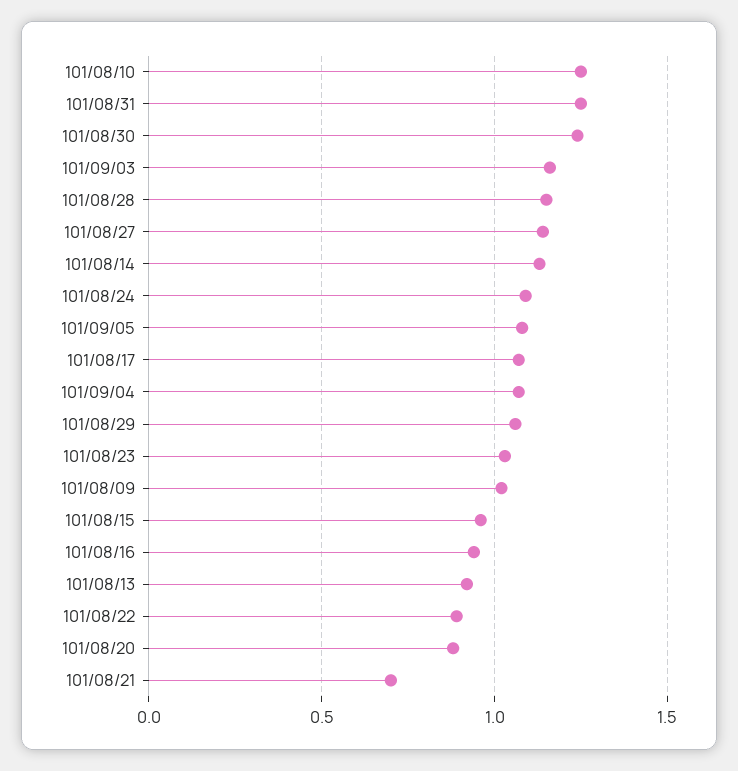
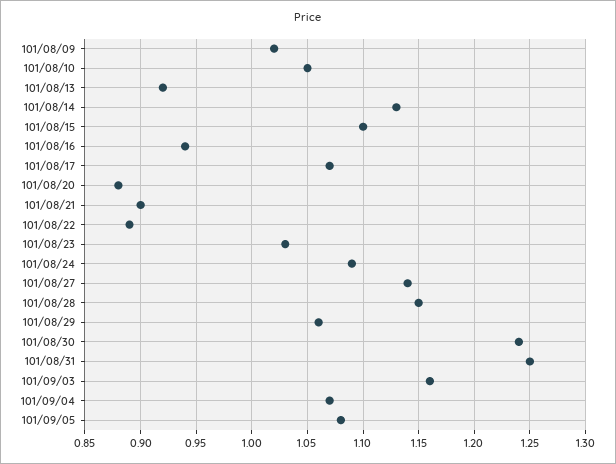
  {
-   "101/08/10": 1.25,
+   "101/08/10": 1.05,
    "101/08/31": 1.25,
    "101/08/30": 1.24,
    "101/09/03": 1.16,
    "101/08/28": 1.15,
    "101/08/27": 1.14,
    "101/08/14": 1.13,
    "101/08/24": 1.09,
    "101/09/05": 1.08,
    "101/08/17": 1.07,
    "101/09/04": 1.07,
    "101/08/29": 1.06,
    "101/08/23": 1.03,
    "101/08/09": 1.02,
-   "101/08/15": 0.95,
+   "101/08/15": 1.1,
    "101/08/16": 0.94,
    "101/08/13": 0.92,
    "101/08/22": 0.89,
    "101/08/20": 0.88,
-   "101/08/21": 0.7
+   "101/08/21": 0.9
  }

